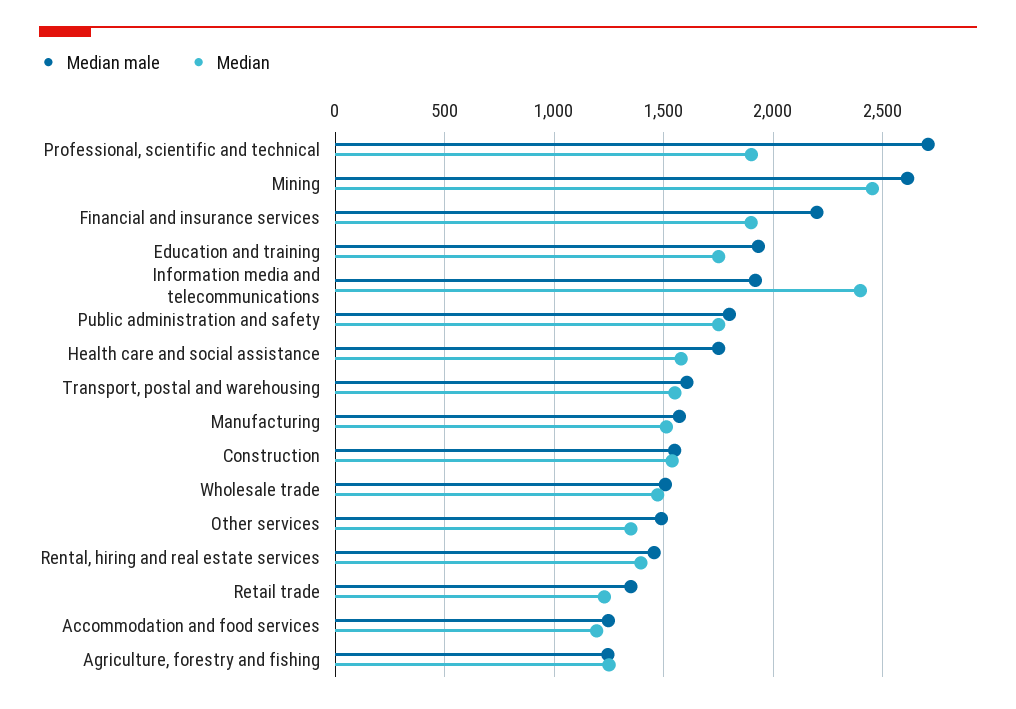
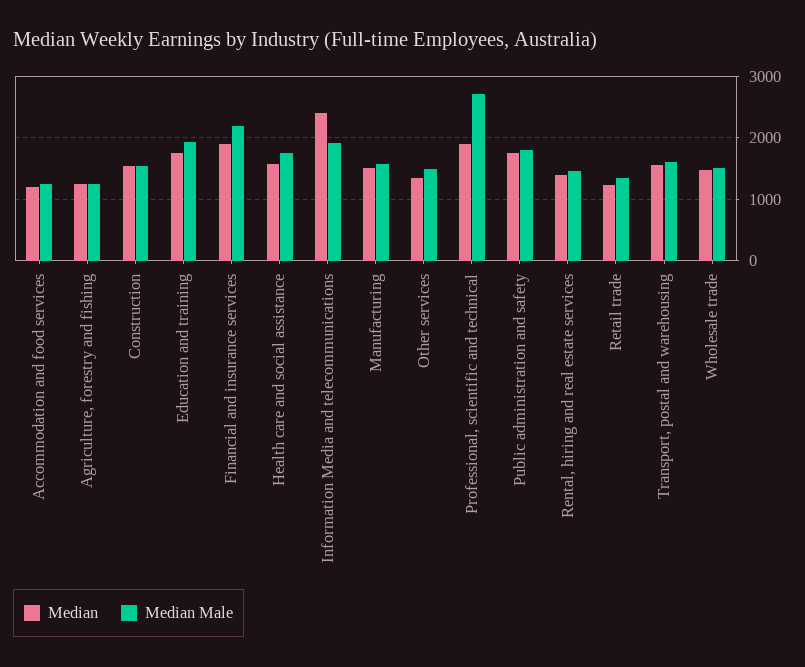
  {
    "Median male": {
      "Professional, scientific and technical": 2700,
-     "Mining": 2600,
      "Financial and insurance services": 2200,
      "Education and training": 1950,
      "Information media and telecommunications": 1900,
      "Public administration and safety": 1800,
      "Health care and social assistance": 1750,
      "Transport, postal and warehousing": 1600,
      "Manufacturing": 1550,
      "Construction": 1550,
      "Wholesale trade": 1500,
      "Other services": 1500,
      "Rental, hiring and real estate services": 1450,
      "Retail trade": 1350,
      "Accommodation and food services": 1250,
      "Agriculture, forestry and fishing": 1250
    },
    "Median": {
      "Professional, scientific and technical": 1900,
-     "Mining": 2450,
      "Financial and insurance services": 1900,
      "Education and training": 1750,
      "Information media and telecommunications": 2400,
      "Public administration and safety": 1750,
      "Health care and social assistance": 1600,
      "Transport, postal and warehousing": 1550,
      "Manufacturing": 1500,
      "Construction": 1550,
      "Wholesale trade": 1450,
      "Other services": 1350,
      "Rental, hiring and real estate services": 1400,
      "Retail trade": 1250,
      "Accommodation and food services": 1200,
      "Agriculture, forestry and fishing": 1250
    }
  }

